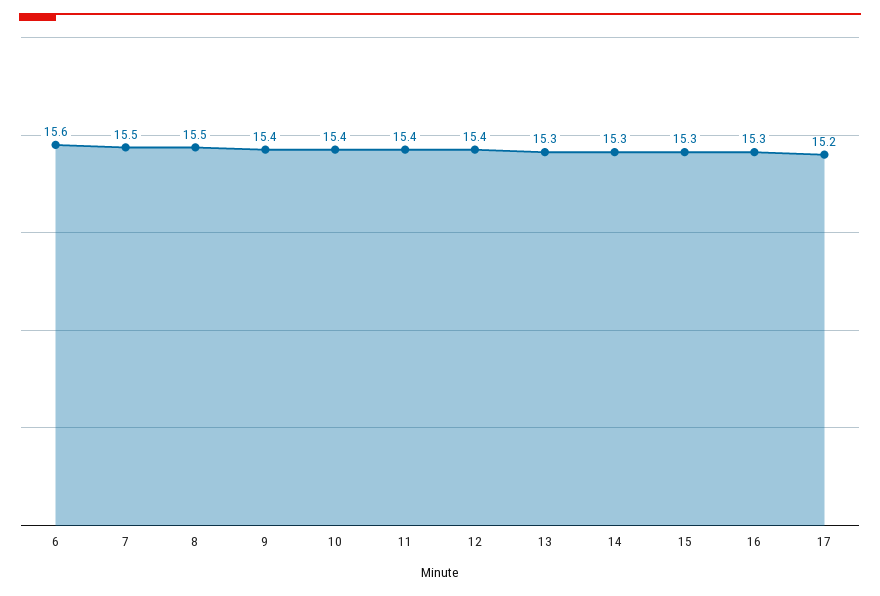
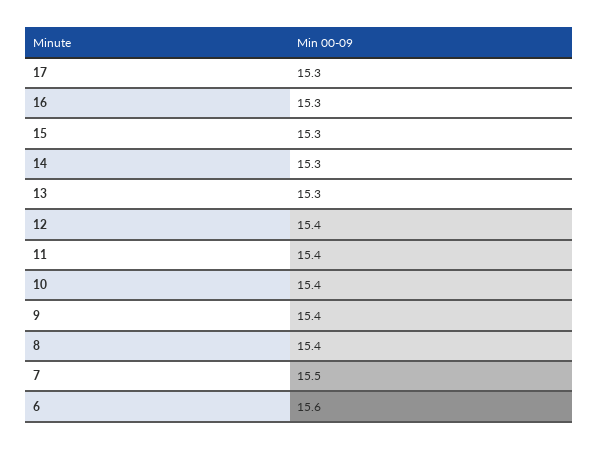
  {
    "6": 15.6,
    "7": 15.5,
-   "8": 15.5,
+   "8": 15.4,
    "9": 15.4,
    "10": 15.4,
    "11": 15.4,
    "12": 15.4,
    "13": 15.3,
    "14": 15.3,
    "15": 15.3,
    "16": 15.3,
-   "17": 15.2
+   "17": 15.3
  }

